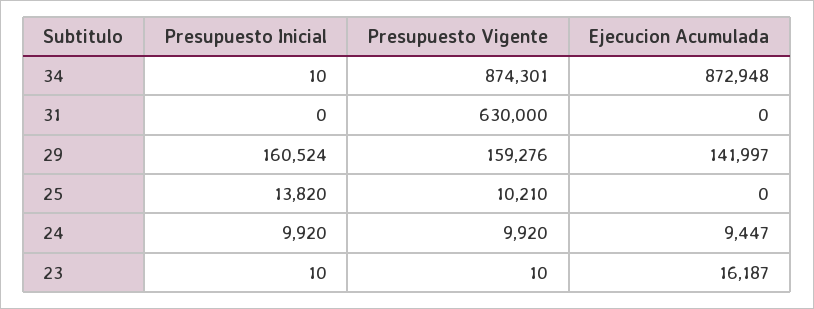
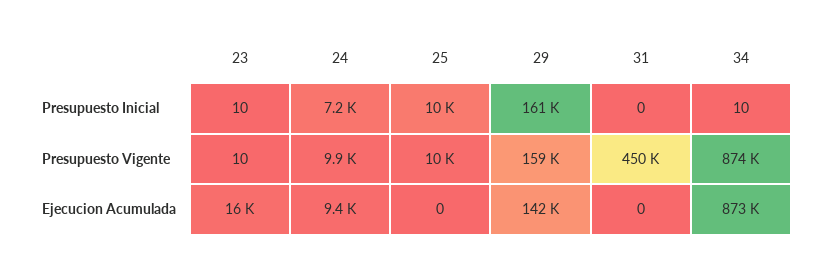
  {
    "Presupuesto Inicial": {
      "34": 10,
      "31": 0,
      "29": 160524,
-     "25": 13820,
+     "25": 10000,
-     "24": 9920,
+     "24": 7200,
      "23": 10
    },
    "Presupuesto Vigente": {
      "34": 874301,
-     "31": 630000,
+     "31": 450000,
      "29": 159276,
      "25": 10210,
      "24": 9920,
      "23": 10
    },
    "Ejecucion Acumulada": {
      "34": 872948,
      "31": 0,
      "29": 141997,
      "25": 0,
      "24": 9447,
      "23": 16187
    }
  }

